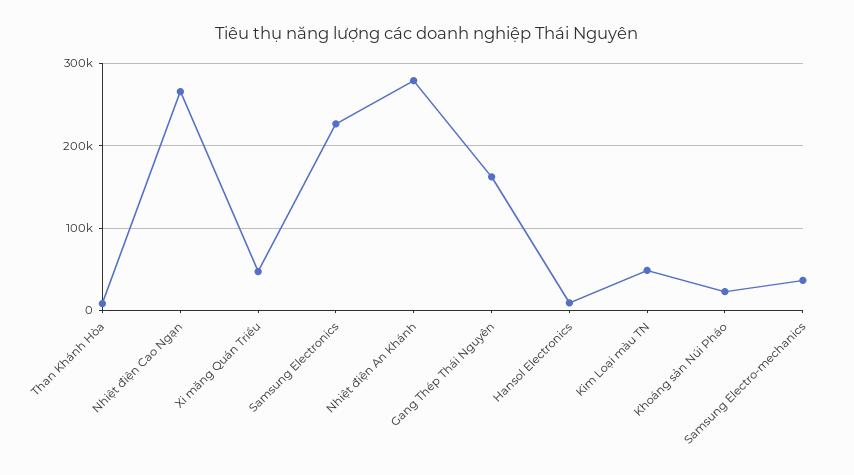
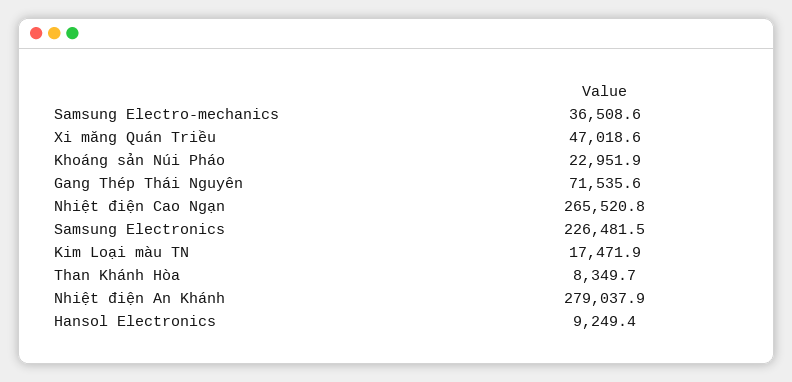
  {
    "Than Khánh Hòa": 8349.7,
    "Nhiệt điện Cao Ngạn": 265520.8,
    "Xi măng Quán Triều": 47018.6,
    "Samsung Electronics": 226481.5,
    "Nhiệt điện An Khánh": 279037.9,
-   "Gang Thép Thái Nguyên": 160000,
+   "Gang Thép Thái Nguyên": 71535.6,
    "Hansol Electronics": 9249.4,
-   "Kim Loại màu TN": 50000,
+   "Kim Loại màu TN": 17471.9,
    "Khoáng sản Núi Pháo": 22951.9,
    "Samsung Electro-mechanics": 36508.6
  }

